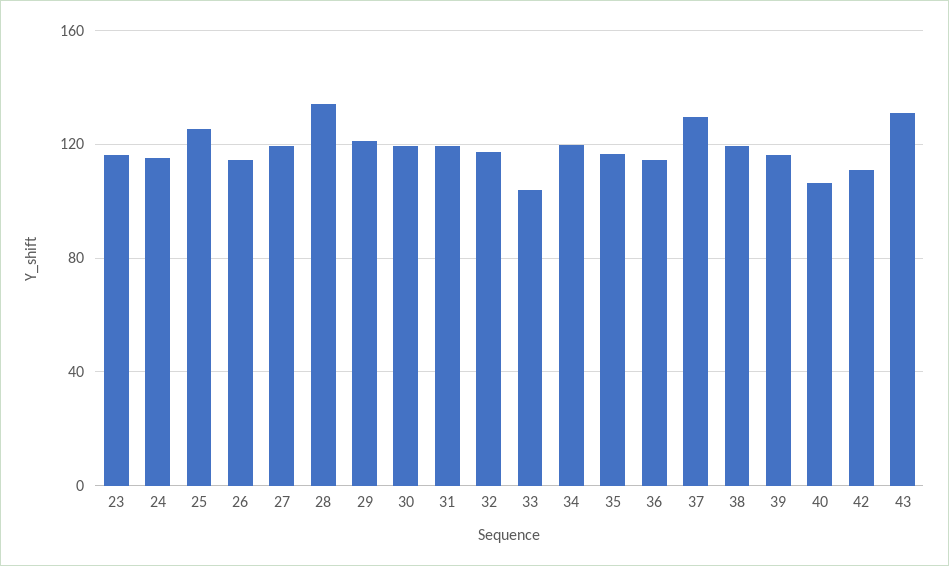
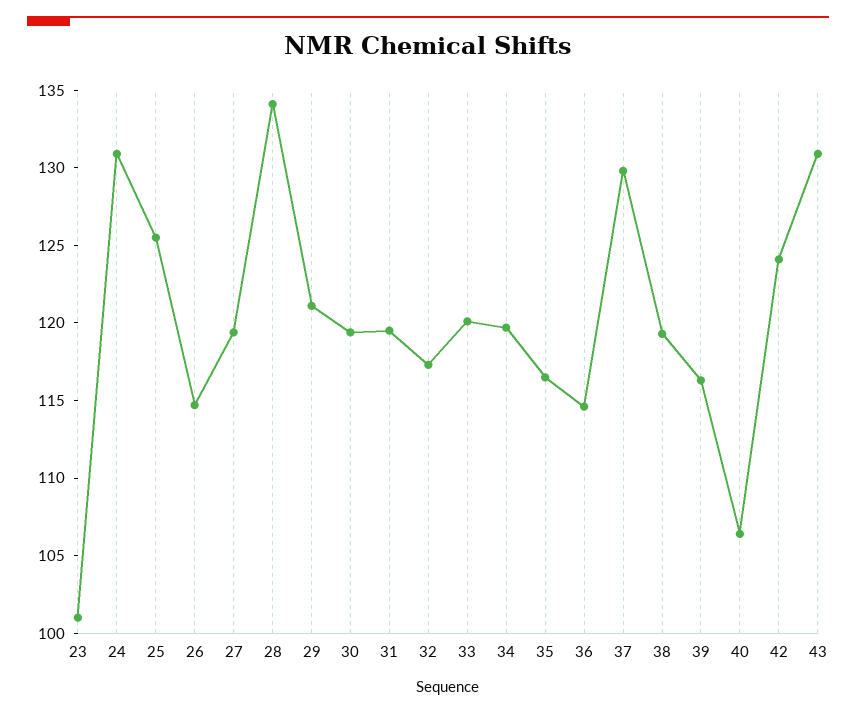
  {
-   "23": 115,
+   "23": 101,
-   "24": 115,
+   "24": 131,
    "25": 126,
    "26": 115,
    "27": 119,
    "28": 134,
    "29": 121,
    "30": 119,
    "31": 120,
    "32": 117,
-   "33": 105,
+   "33": 120,
    "34": 120,
    "35": 117,
    "36": 115,
    "37": 130,
    "38": 119,
    "39": 116,
    "40": 106,
-   "42": 110,
+   "42": 124,
    "43": 131
  }

